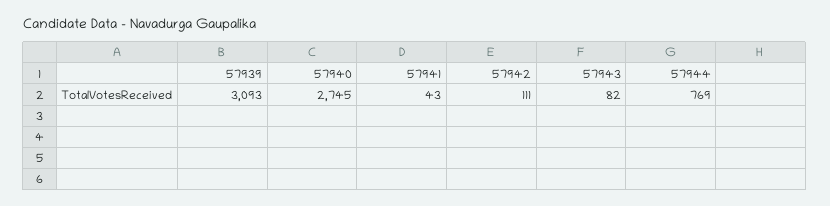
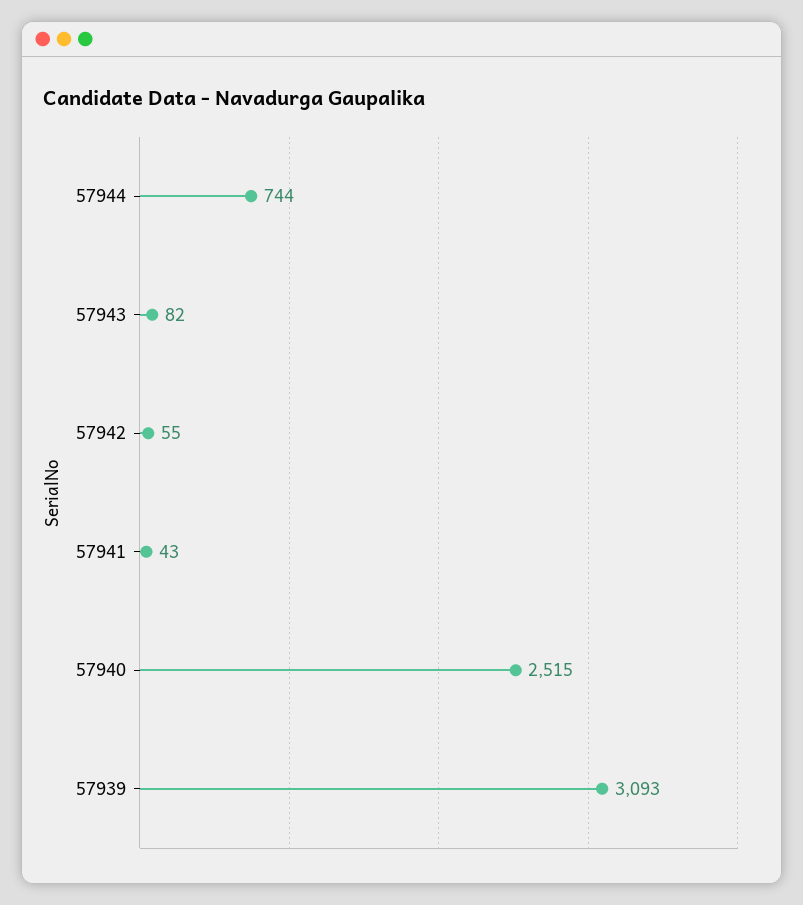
  {
    "57939": 3093,
-   "57940": 2745,
+   "57940": 2515,
    "57941": 43,
-   "57942": 111,
+   "57942": 55,
    "57943": 82,
-   "57944": 769
+   "57944": 744
  }

